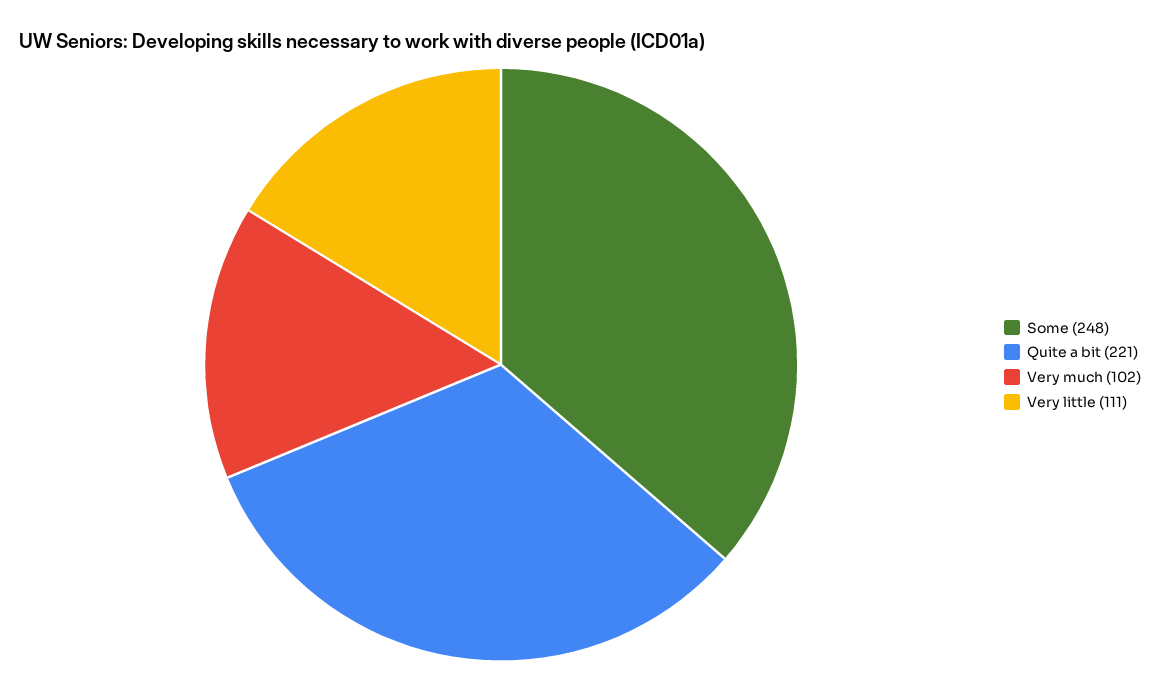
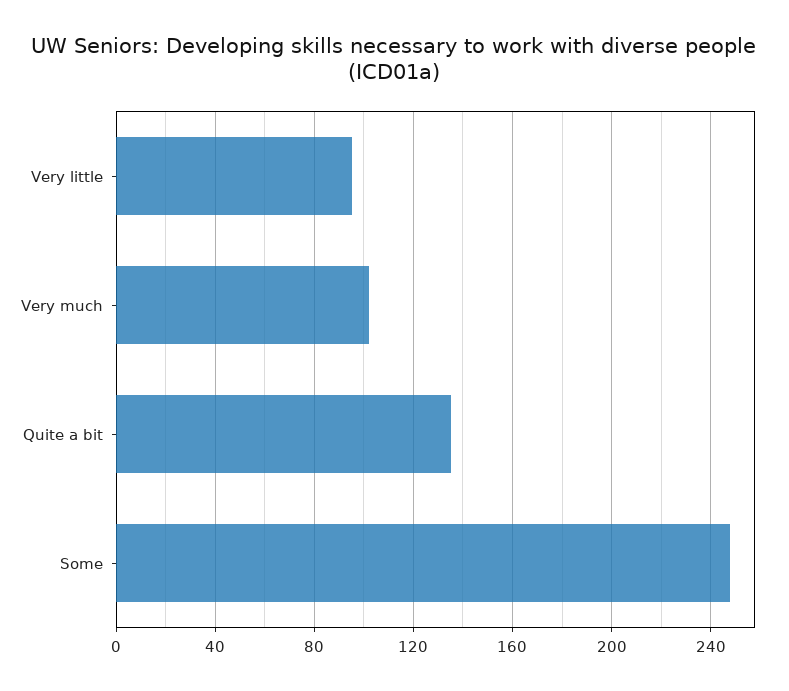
  {
    "Some": 248,
-   "Quite a bit": 221,
+   "Quite a bit": 135,
    "Very much": 102,
-   "Very little": 111
+   "Very little": 95
  }

